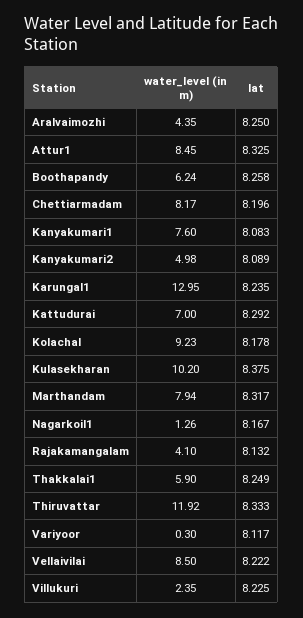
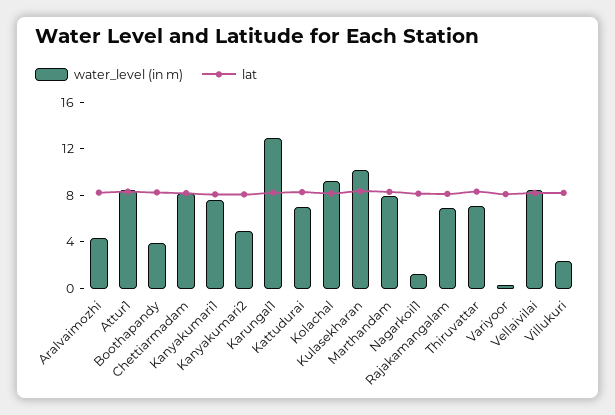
  {
    "water_level (in m)": {
      "Aralvaimozhi": 4.35,
      "Attur1": 8.45,
-     "Boothapandy": 6.24,
+     "Boothapandy": 4,
      "Chettiarmadam": 8.17,
      "Kanyakumari1": 7.6,
      "Kanyakumari2": 4.98,
      "Karungal1": 12.95,
      "Kattudurai": 7,
      "Kolachal": 9.23,
      "Kulasekharan": 10.2,
      "Marthandam": 7.94,
      "Nagarkoil1": 1.26,
-     "Rajakamangalam": 4.1,
+     "Rajakamangalam": 7,
-     "Thakkalai1": 5.9,
-     "Thiruvattar": 11.92,
+     "Thiruvattar": 7,
      "Variyoor": 0.3,
      "Vellaivilai": 8.5,
      "Villukuri": 2.35
    },
    "lat": {
      "Aralvaimozhi": 8.25,
      "Attur1": 8.325,
      "Boothapandy": 8.258,
      "Chettiarmadam": 8.196,
      "Kanyakumari1": 8.083,
      "Kanyakumari2": 8.089,
      "Karungal1": 8.235,
      "Kattudurai": 8.292,
      "Kolachal": 8.178,
      "Kulasekharan": 8.375,
      "Marthandam": 8.317,
      "Nagarkoil1": 8.167,
      "Rajakamangalam": 8.132,
-     "Thakkalai1": 8.249,
      "Thiruvattar": 8.333,
      "Variyoor": 8.117,
      "Vellaivilai": 8.222,
      "Villukuri": 8.225
    }
  }

